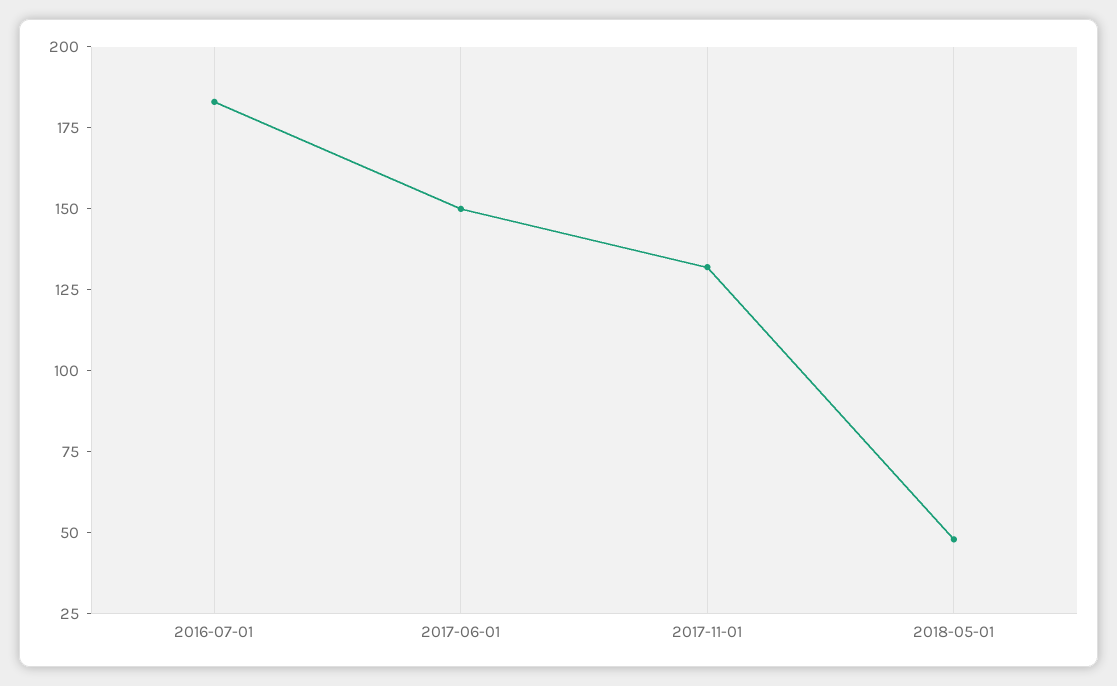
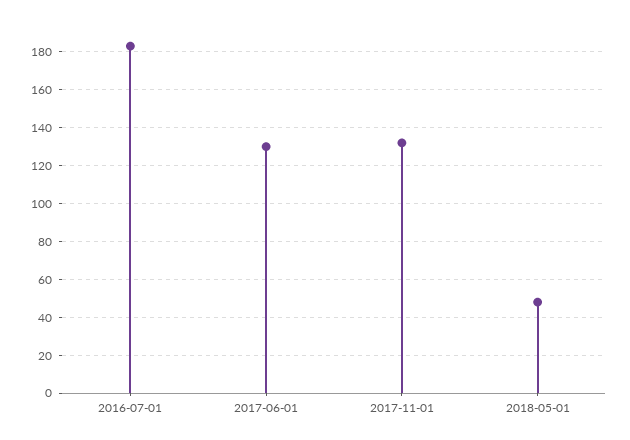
  {
    "2016-07-01": 185,
-   "2017-06-01": 150,
+   "2017-06-01": 130,
    "2017-11-01": 130,
    "2018-05-01": 50
  }

